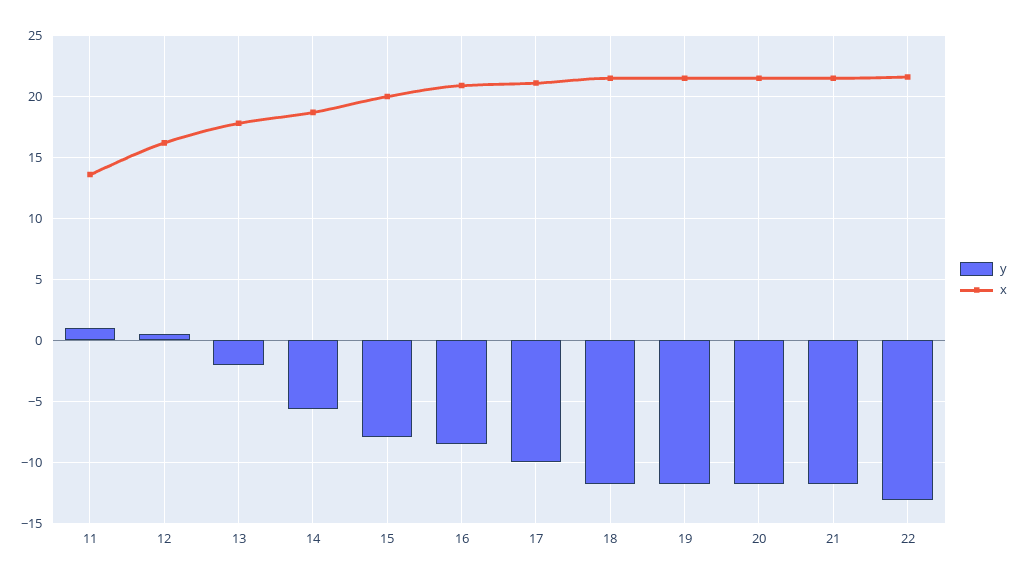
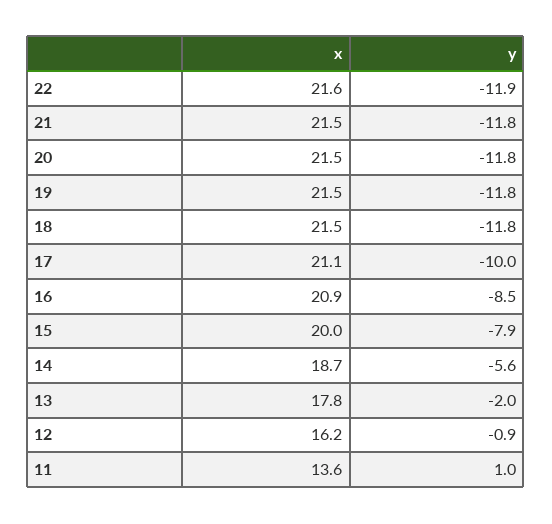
  {
    "y": {
      "11": 1,
-     "12": 0.5,
+     "12": -0.9,
      "13": -2,
      "14": -5.6,
      "15": -7.9,
      "16": -8.5,
      "17": -10,
      "18": -11.8,
      "19": -11.8,
      "20": -11.8,
      "21": -11.8,
-     "22": -13
+     "22": -11.9
    },
    "x": {
      "11": 13.6,
      "12": 16.2,
      "13": 17.8,
      "14": 18.7,
      "15": 20,
      "16": 20.9,
      "17": 21.1,
      "18": 21.5,
      "19": 21.5,
      "20": 21.5,
      "21": 21.5,
      "22": 21.6
    }
  }

